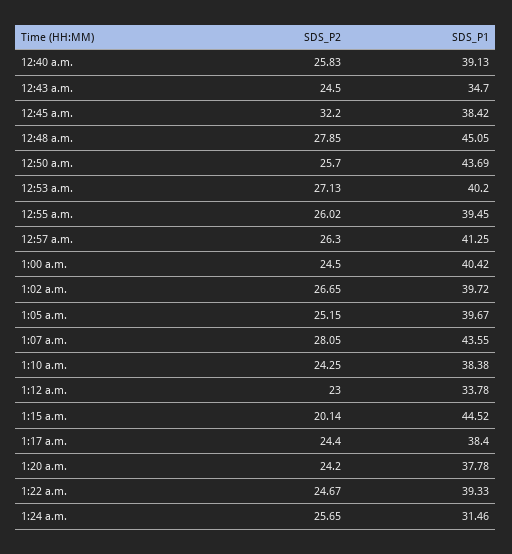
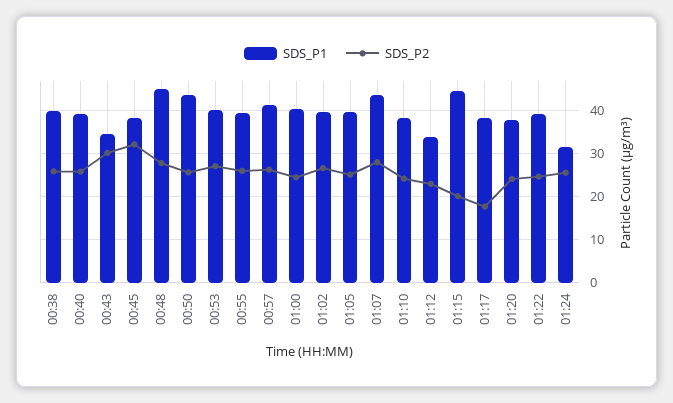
  {
    "SDS_P2": {
      "12:40 a.m.": 25.83,
-     "12:43 a.m.": 24.5,
+     "12:43 a.m.": 30,
      "12:45 a.m.": 32.2,
      "12:48 a.m.": 27.85,
      "12:50 a.m.": 25.7,
      "12:53 a.m.": 27.13,
      "12:55 a.m.": 26.02,
      "12:57 a.m.": 26.3,
      "1:00 a.m.": 24.5,
      "1:02 a.m.": 26.65,
      "1:05 a.m.": 25.15,
      "1:07 a.m.": 28.05,
      "1:10 a.m.": 24.25,
      "1:12 a.m.": 23,
      "1:15 a.m.": 20.14,
-     "1:17 a.m.": 24.4,
+     "1:17 a.m.": 18,
      "1:20 a.m.": 24.2,
      "1:22 a.m.": 24.67,
-     "1:24 a.m.": 25.65
+     "1:24 a.m.": 25.65,
+     "00:38": 26
    },
    "SDS_P1": {
      "12:40 a.m.": 39.13,
      "12:43 a.m.": 34.7,
      "12:45 a.m.": 38.42,
      "12:48 a.m.": 45.05,
      "12:50 a.m.": 43.69,
      "12:53 a.m.": 40.2,
      "12:55 a.m.": 39.45,
      "12:57 a.m.": 41.25,
      "1:00 a.m.": 40.42,
      "1:02 a.m.": 39.72,
      "1:05 a.m.": 39.67,
      "1:07 a.m.": 43.55,
      "1:10 a.m.": 38.38,
      "1:12 a.m.": 33.78,
      "1:15 a.m.": 44.52,
      "1:17 a.m.": 38.4,
      "1:20 a.m.": 37.78,
      "1:22 a.m.": 39.33,
-     "1:24 a.m.": 31.46
+     "1:24 a.m.": 31.46,
+     "00:38": 40
    }
  }

